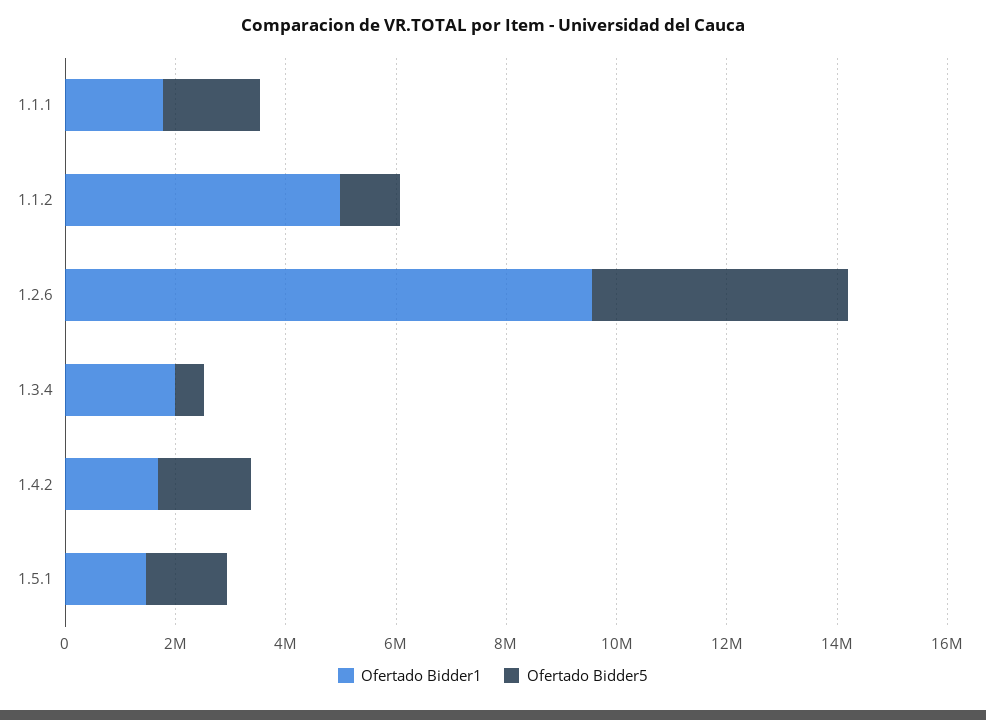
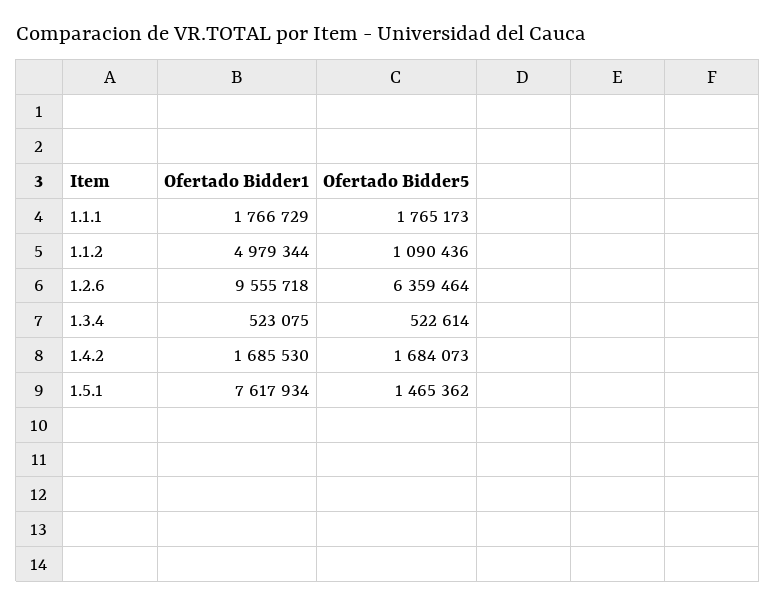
  {
    "Ofertado Bidder1": {
      "1.1.1": 1766729,
      "1.1.2": 4979344,
      "1.2.6": 9555718,
-     "1.3.4": 2000000,
+     "1.3.4": 523075,
      "1.4.2": 1685530,
-     "1.5.1": 1500000
+     "1.5.1": 7617934
    },
    "Ofertado Bidder5": {
      "1.1.1": 1765173,
      "1.1.2": 1090436,
-     "1.2.6": 4500000,
+     "1.2.6": 6359464,
      "1.3.4": 522614,
      "1.4.2": 1684073,
      "1.5.1": 1465362
    }
  }

